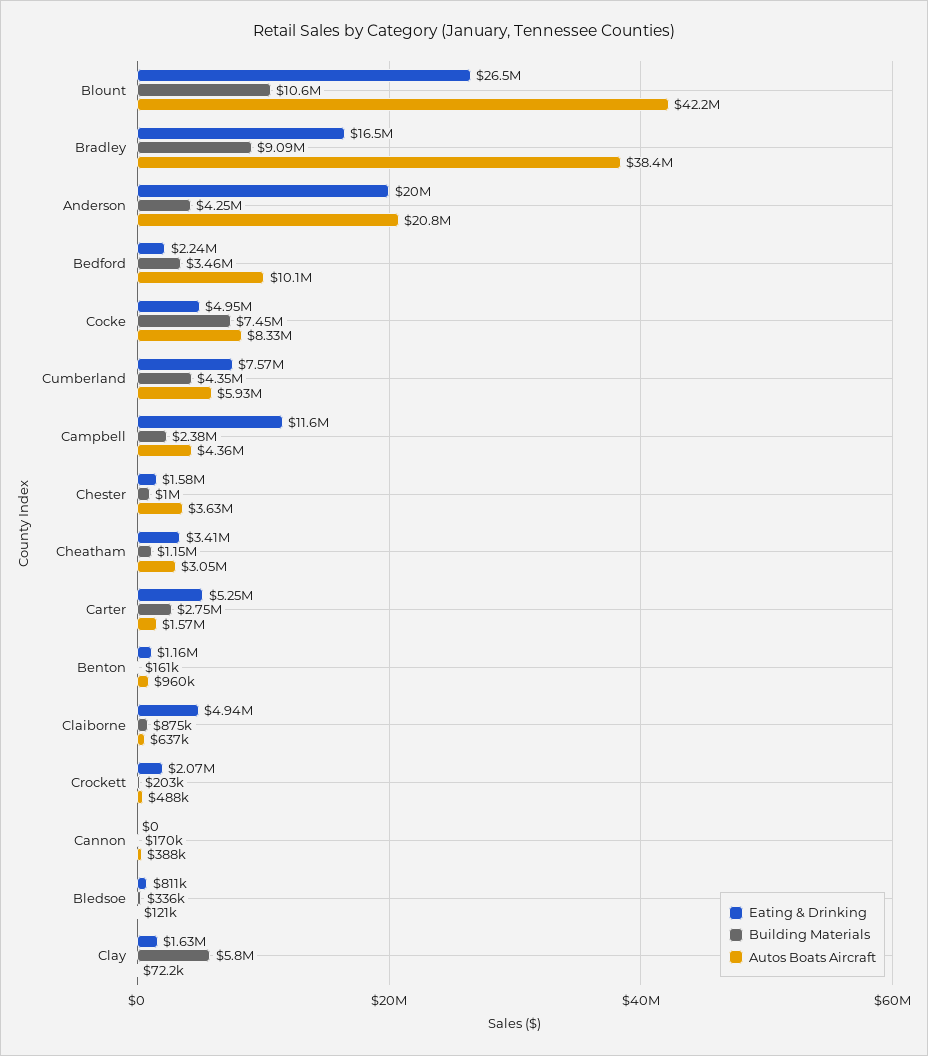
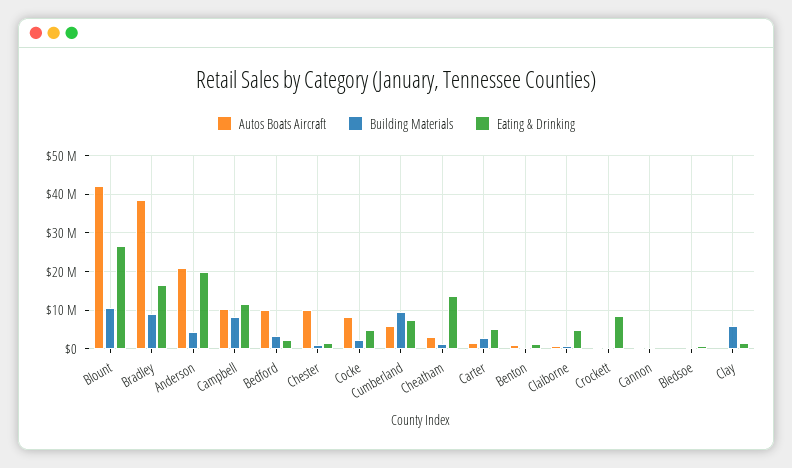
  {
    "Eating & Drinking": {
      "Blount": 26500000,
      "Bradley": 16500000,
      "Anderson": 20000000,
      "Bedford": 2240000,
      "Cocke": 4950000,
      "Cumberland": 7570000,
      "Campbell": 11600000,
      "Chester": 1580000,
-     "Cheatham": 3410000,
+     "Cheatham": 14000000,
      "Carter": 5250000,
      "Benton": 1160000,
      "Claiborne": 4940000,
-     "Crockett": 2070000,
+     "Crockett": 8000000,
      "Cannon": 0,
      "Bledsoe": 811000,
      "Clay": 1630000
    },
    "Building Materials": {
      "Blount": 10600000,
      "Bradley": 9090000,
      "Anderson": 4250000,
      "Bedford": 3460000,
-     "Cocke": 7450000,
+     "Cocke": 2000000,
-     "Cumberland": 4350000,
+     "Cumberland": 10000000,
-     "Campbell": 2380000,
+     "Campbell": 8000000,
      "Chester": 1000000,
      "Cheatham": 1150000,
      "Carter": 2750000,
      "Benton": 161000,
      "Claiborne": 875000,
      "Crockett": 203000,
      "Cannon": 170000,
      "Bledsoe": 336000,
      "Clay": 5800000
    },
    "Autos Boats Aircraft": {
      "Blount": 42200000,
      "Bradley": 38400000,
      "Anderson": 20800000,
      "Bedford": 10100000,
      "Cocke": 8330000,
      "Cumberland": 5930000,
-     "Campbell": 4360000,
+     "Campbell": 10000000,
-     "Chester": 3630000,
+     "Chester": 10000000,
      "Cheatham": 3050000,
      "Carter": 1570000,
      "Benton": 960000,
      "Claiborne": 637000,
      "Crockett": 488000,
      "Cannon": 388000,
      "Bledsoe": 121000,
      "Clay": 72200
    }
  }

